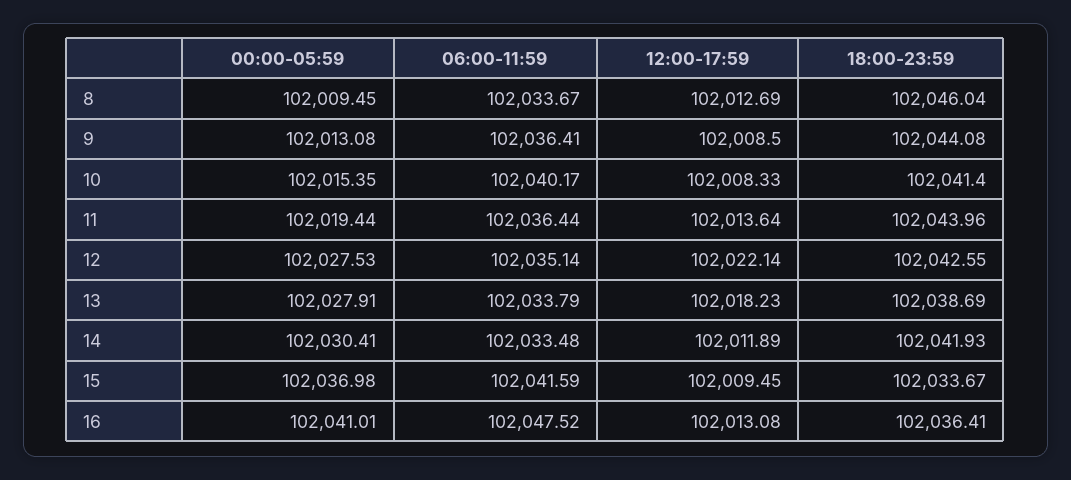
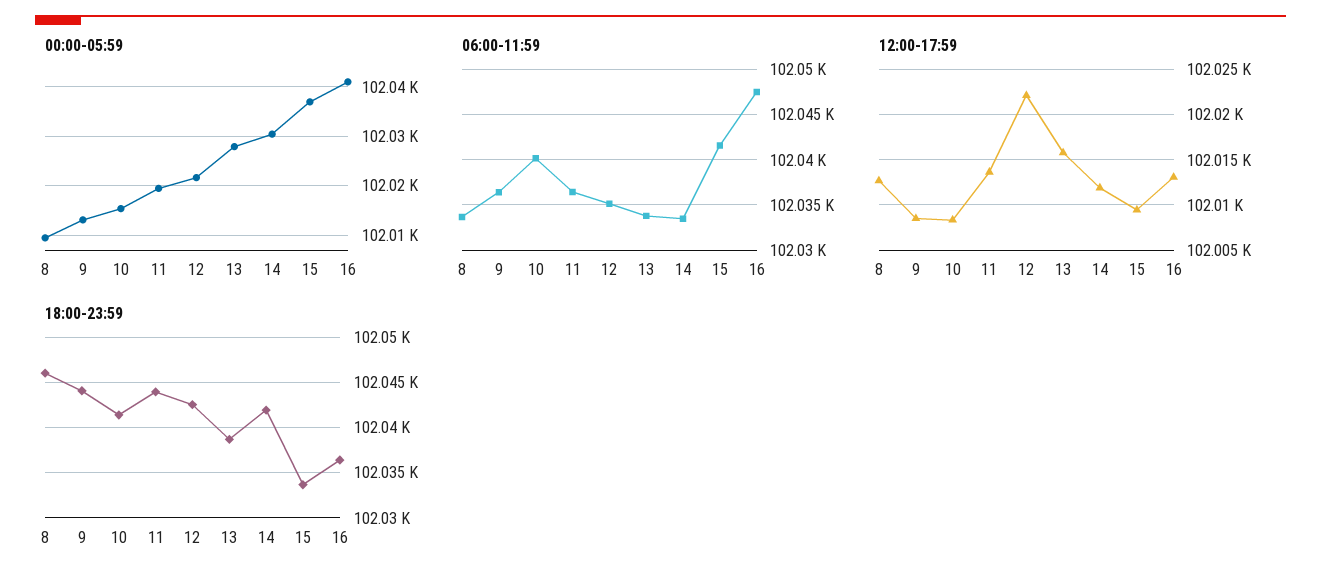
  {
    "00:00-05:59": {
      "8": 102009.45,
      "9": 102013.08,
      "10": 102015.35,
      "11": 102019.44,
-     "12": 102027.53,
+     "12": 102022,
      "13": 102027.91,
      "14": 102030.41,
      "15": 102036.98,
      "16": 102041.01
    },
    "06:00-11:59": {
      "8": 102033.67,
      "9": 102036.41,
      "10": 102040.17,
      "11": 102036.44,
      "12": 102035.14,
      "13": 102033.79,
      "14": 102033.48,
      "15": 102041.59,
      "16": 102047.52
    },
    "12:00-17:59": {
      "8": 102012.69,
      "9": 102008.5,
      "10": 102008.33,
      "11": 102013.64,
      "12": 102022.14,
-     "13": 102018.23,
+     "13": 102016,
      "14": 102011.89,
      "15": 102009.45,
      "16": 102013.08
    },
    "18:00-23:59": {
      "8": 102046.04,
      "9": 102044.08,
      "10": 102041.4,
      "11": 102043.96,
      "12": 102042.55,
      "13": 102038.69,
      "14": 102041.93,
      "15": 102033.67,
      "16": 102036.41
    }
  }

